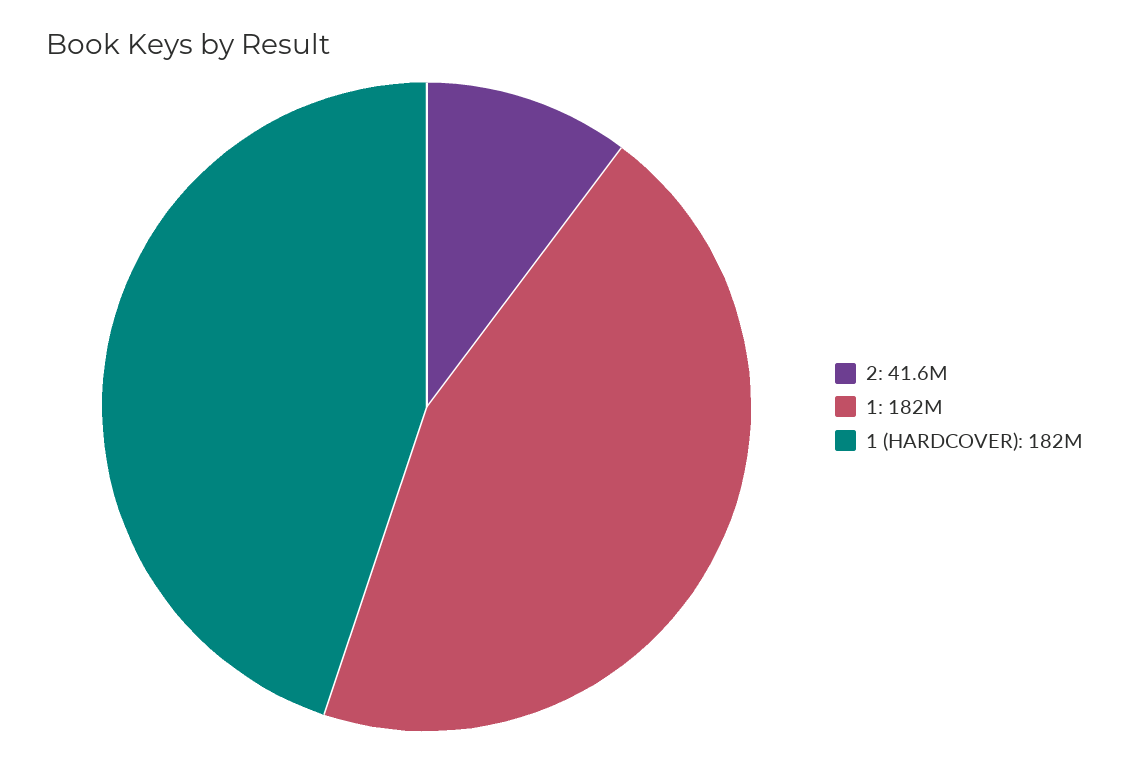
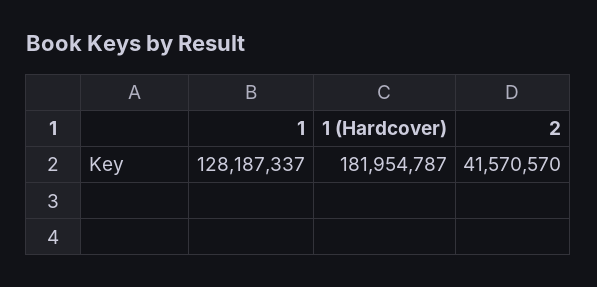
  {
    "2": 41570570,
-   "1": 182000000,
+   "1": 128187337,
    "1 (HARDCOVER)": 181954787
  }

